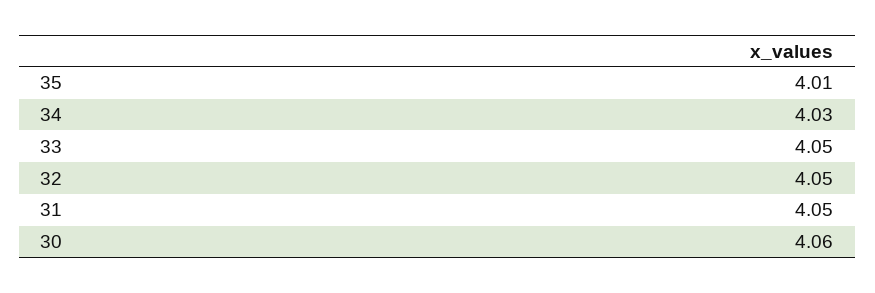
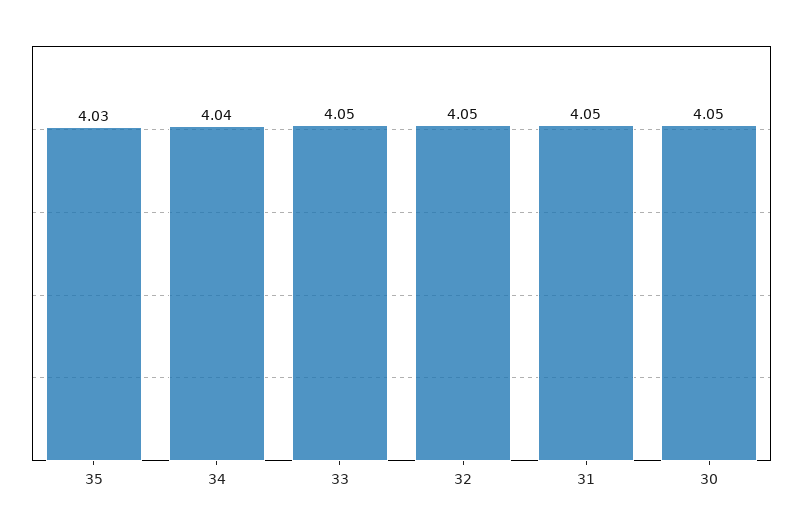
  {
-   "35": 4.01,
+   "35": 4.03,
-   "34": 4.03,
+   "34": 4.04,
    "33": 4.05,
    "32": 4.05,
    "31": 4.05,
-   "30": 4.06
+   "30": 4.05
  }

